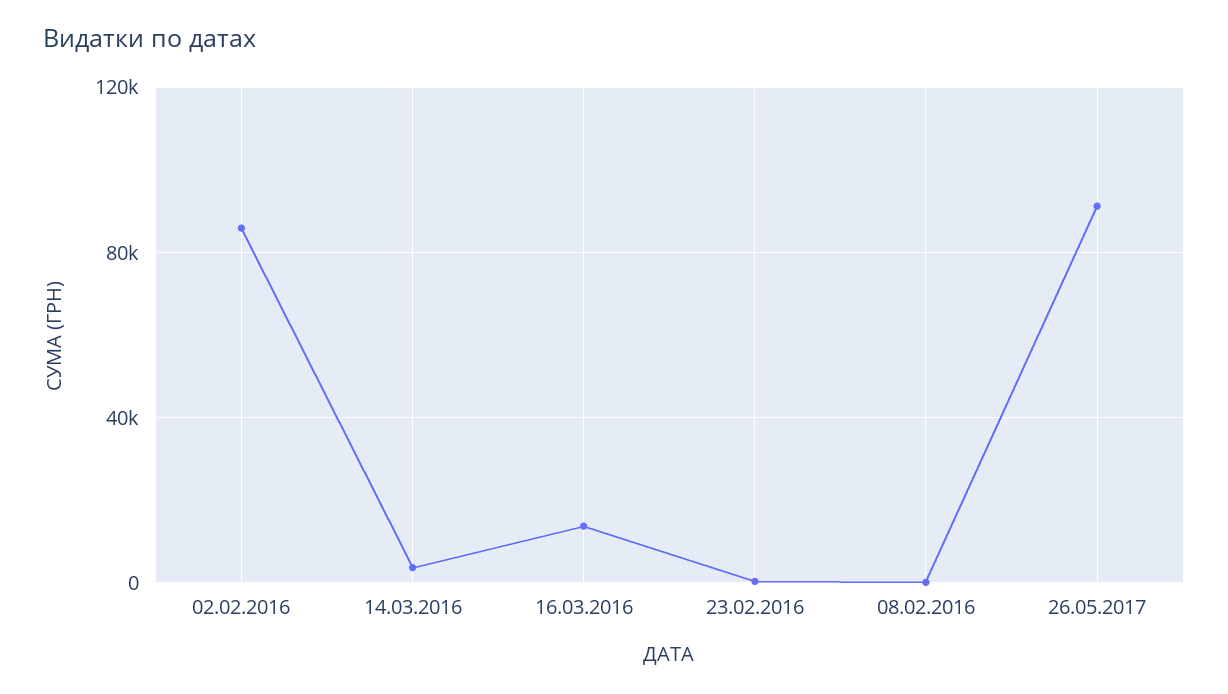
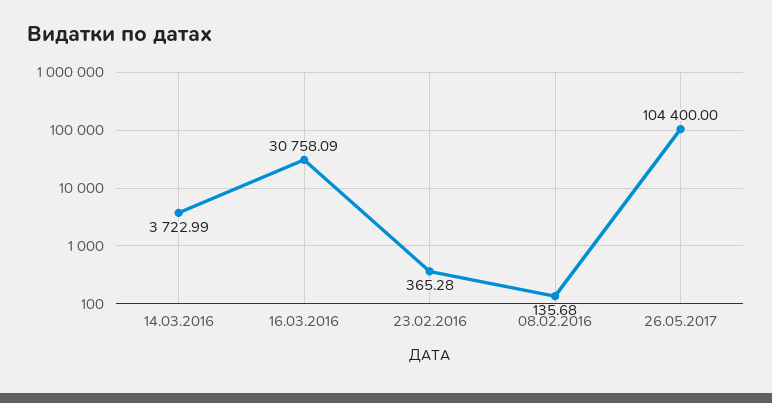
  {
-   "02.02.2016": 85000,
    "14.03.2016": 3722.99,
-   "16.03.2016": 15000,
+   "16.03.2016": 30758.09,
    "23.02.2016": 365.28,
    "08.02.2016": 135.68,
-   "26.05.2017": 90000
+   "26.05.2017": 104400
  }

